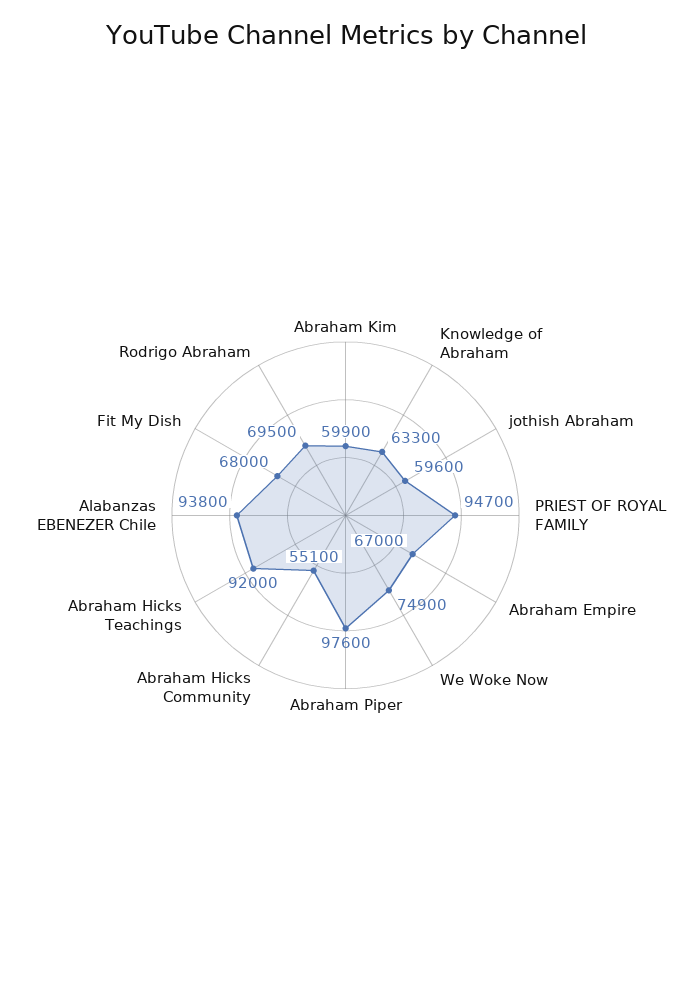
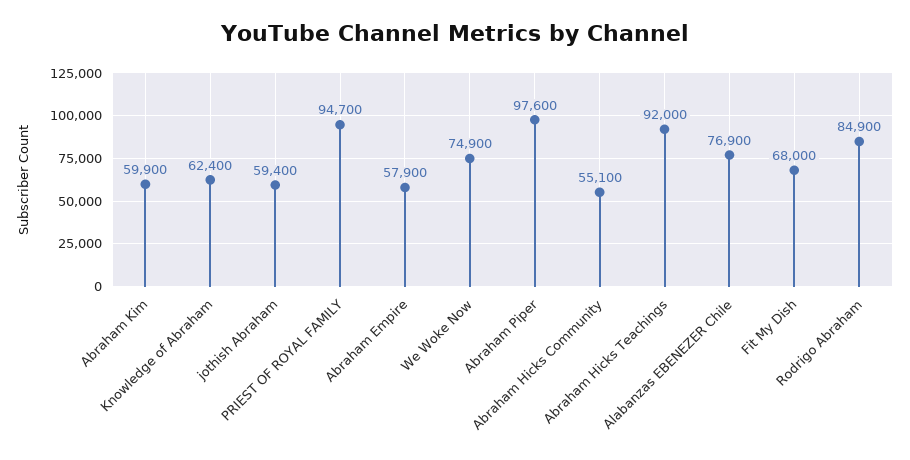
  {
    "Abraham Kim": 59900,
-   "Knowledge of Abraham": 63300,
+   "Knowledge of Abraham": 62400,
-   "jothish Abraham": 59600,
+   "jothish Abraham": 59400,
    "PRIEST OF ROYAL FAMILY": 94700,
-   "Abraham Empire": 67000,
+   "Abraham Empire": 57900,
    "We Woke Now": 74900,
    "Abraham Piper": 97600,
    "Abraham Hicks Community": 55100,
    "Abraham Hicks Teachings": 92000,
-   "Alabanzas EBENEZER Chile": 93800,
+   "Alabanzas EBENEZER Chile": 76900,
    "Fit My Dish": 68000,
-   "Rodrigo Abraham": 69500
+   "Rodrigo Abraham": 84900
  }

